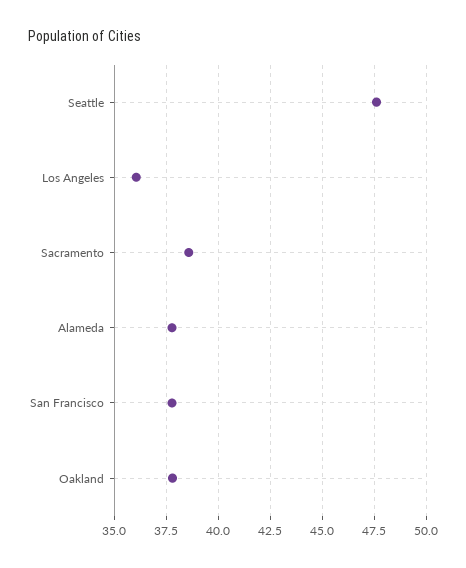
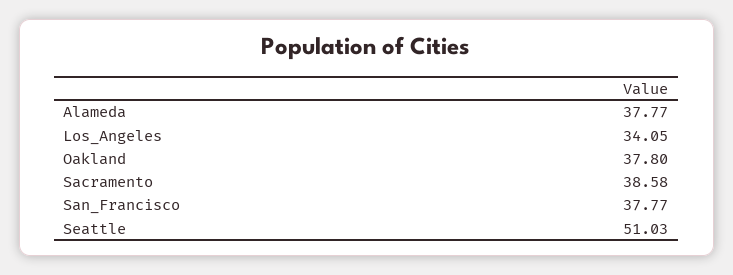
  {
-   "Seattle": 47.5,
+   "Seattle": 51.03,
-   "Los Angeles": 36,
+   "Los Angeles": 34.05,
    "Sacramento": 38.58,
    "Alameda": 37.77,
    "San Francisco": 37.77,
    "Oakland": 37.8
  }

